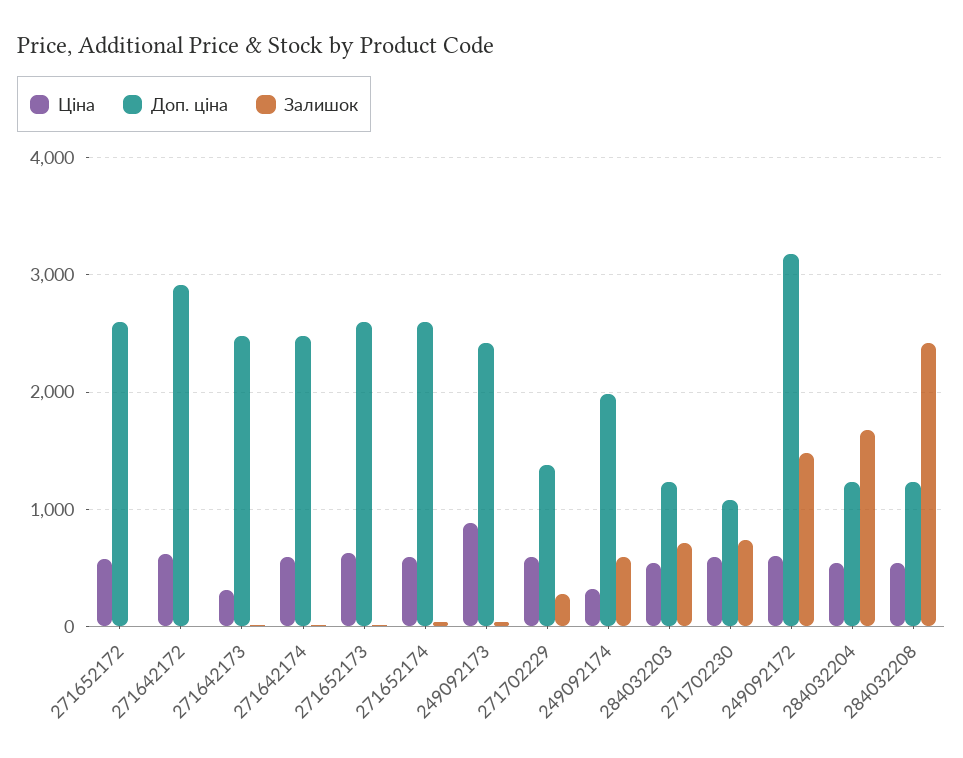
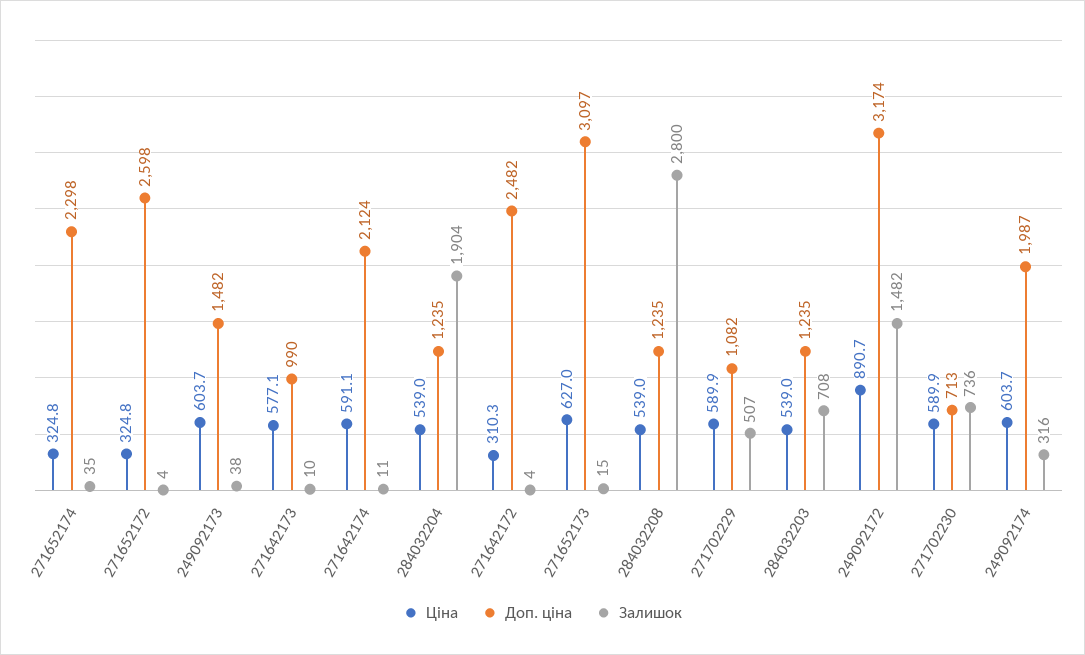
  {
    "Ціна": {
-     "271652172": 600,
+     "271652172": 324.8,
-     "271642172": 600,
+     "271642172": 310.3,
-     "271642173": 300,
+     "271642173": 577.1,
      "271642174": 591.1,
      "271652173": 627,
-     "271652174": 600,
+     "271652174": 324.8,
-     "249092173": 900,
+     "249092173": 603.7,
      "271702229": 589.9,
-     "249092174": 300,
+     "249092174": 603.7,
      "284032203": 539,
      "271702230": 589.9,
-     "249092172": 600,
+     "249092172": 890.7,
      "284032204": 539,
      "284032208": 539
    },
    "Доп. ціна": {
      "271652172": 2598,
-     "271642172": 2900,
+     "271642172": 2482,
-     "271642173": 2500,
+     "271642173": 990,
-     "271642174": 2500,
+     "271642174": 2124,
-     "271652173": 2600,
+     "271652173": 3097,
-     "271652174": 2600,
+     "271652174": 2298,
-     "249092173": 2400,
+     "249092173": 1482,
-     "271702229": 1400,
+     "271702229": 1082,
      "249092174": 1987,
      "284032203": 1235,
-     "271702230": 1100,
+     "271702230": 713,
      "249092172": 3174,
      "284032204": 1235,
      "284032208": 1235
    },
    "Залишок": {
      "271652172": 4,
      "271642172": 4,
      "271642173": 10,
      "271642174": 11,
      "271652173": 15,
      "271652174": 35,
      "249092173": 38,
-     "271702229": 300,
+     "271702229": 507,
-     "249092174": 600,
+     "249092174": 316,
      "284032203": 708,
      "271702230": 736,
      "249092172": 1482,
-     "284032204": 1700,
+     "284032204": 1904,
-     "284032208": 2400
+     "284032208": 2800
    }
  }

